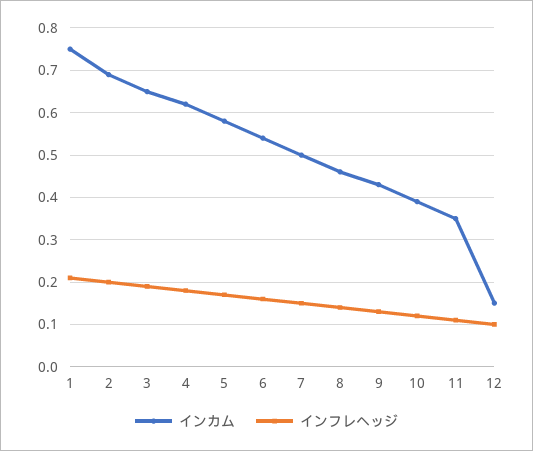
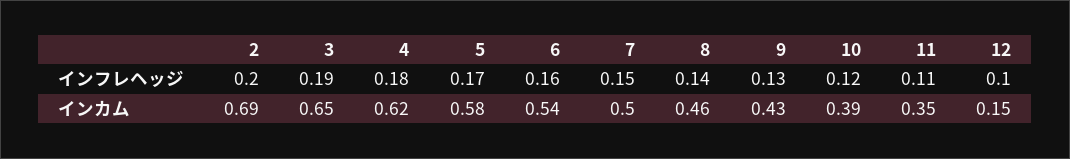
  {
    "インカム": {
-     "1": 0.75,
      "2": 0.69,
      "3": 0.65,
      "4": 0.62,
      "5": 0.58,
      "6": 0.54,
      "7": 0.5,
      "8": 0.46,
      "9": 0.43,
      "10": 0.39,
      "11": 0.35,
      "12": 0.15
    },
    "インフレヘッジ": {
-     "1": 0.2,
      "2": 0.2,
      "3": 0.19,
      "4": 0.18,
      "5": 0.17,
      "6": 0.16,
      "7": 0.15,
      "8": 0.14,
      "9": 0.13,
      "10": 0.12,
      "11": 0.11,
      "12": 0.1
    }
  }

